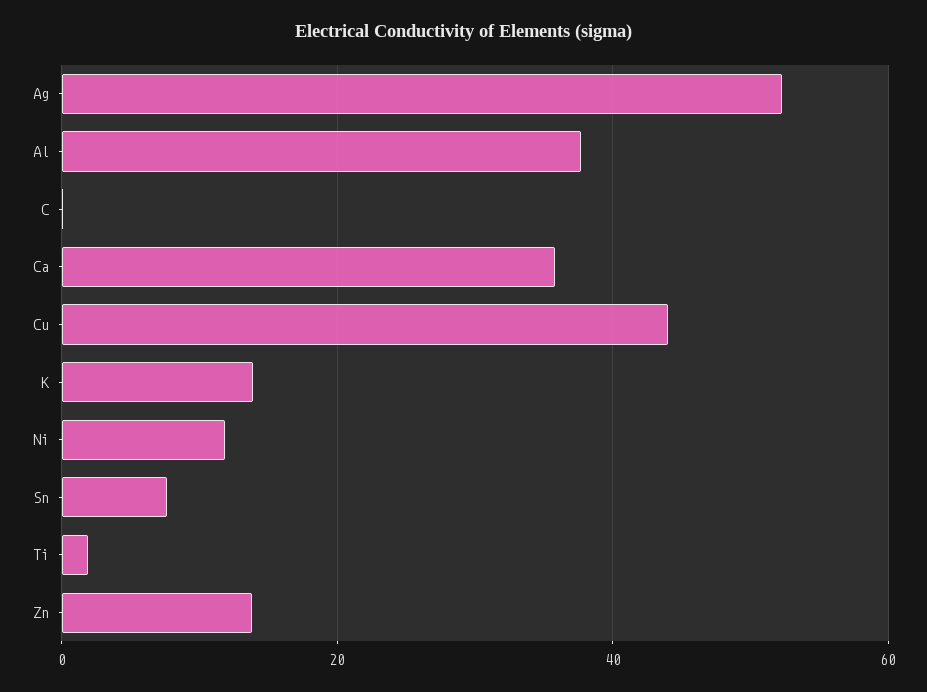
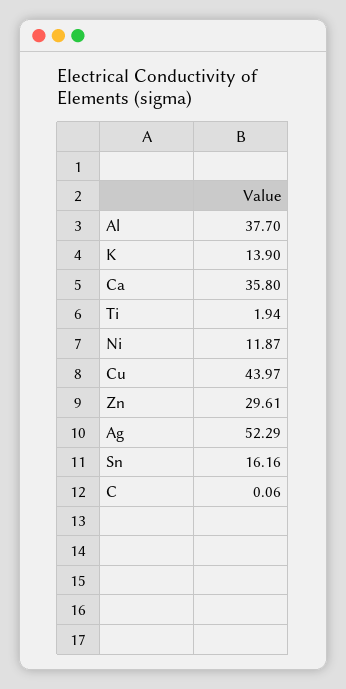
  {
    "Ag": 52.29,
    "Al": 37.7,
    "C": 0.06,
    "Ca": 35.8,
    "Cu": 43.97,
    "K": 13.9,
    "Ni": 11.87,
-   "Sn": 8,
+   "Sn": 16.16,
    "Ti": 1.94,
-   "Zn": 14
+   "Zn": 29.61
  }

